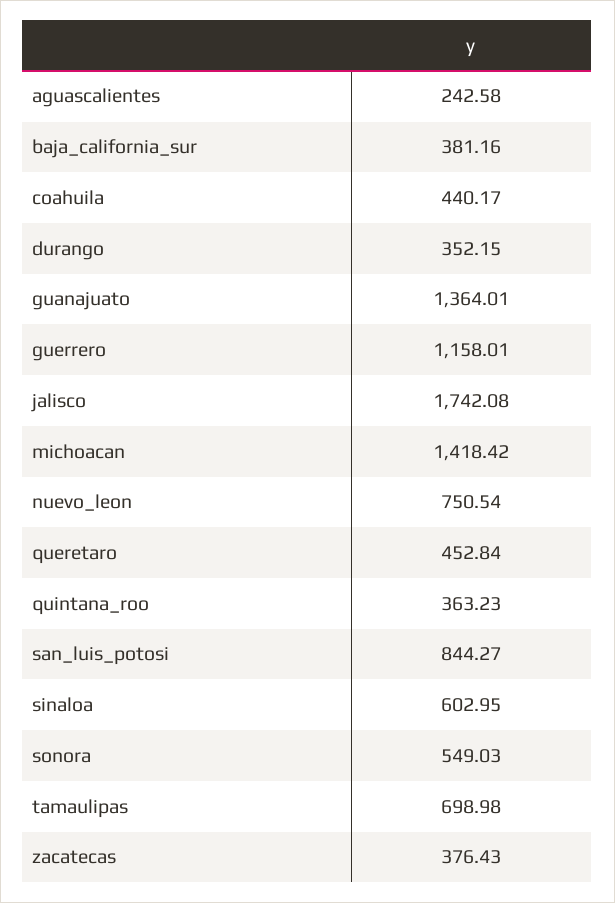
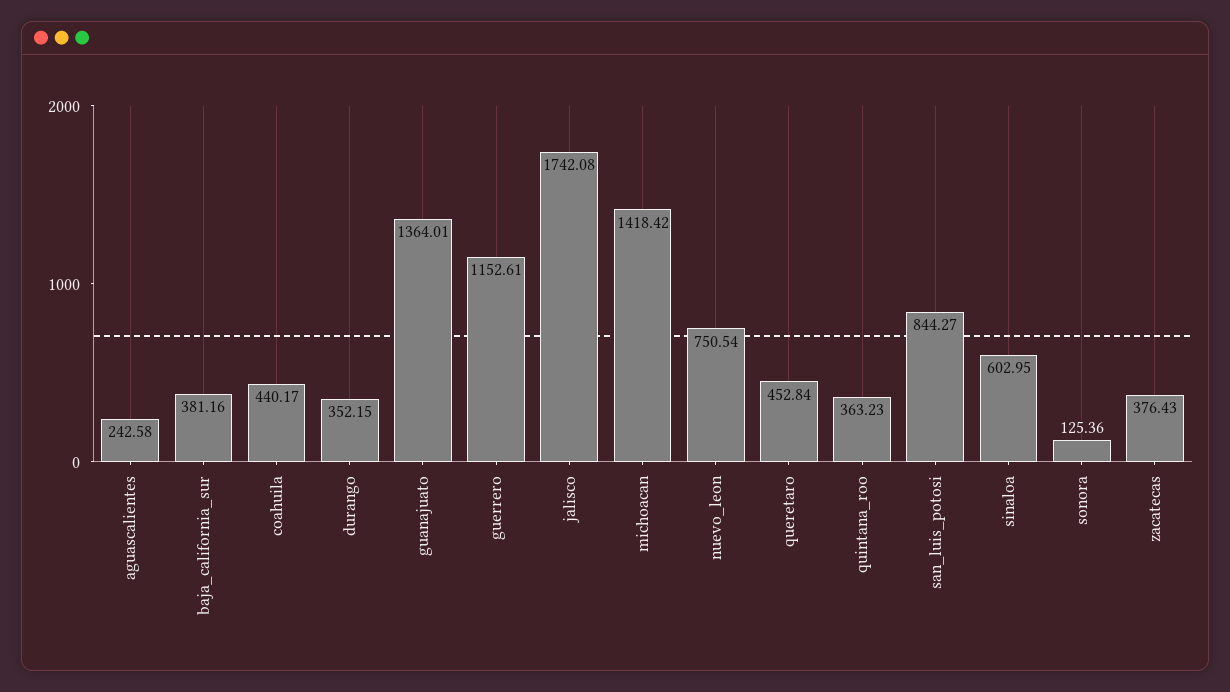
  {
    "aguascalientes": 242.58,
    "baja_california_sur": 381.16,
    "coahuila": 440.17,
    "durango": 352.15,
    "guanajuato": 1364.01,
-   "guerrero": 1158.01,
+   "guerrero": 1152.61,
    "jalisco": 1742.08,
    "michoacan": 1418.42,
    "nuevo_leon": 750.54,
    "queretaro": 452.84,
    "quintana_roo": 363.23,
    "san_luis_potosi": 844.27,
    "sinaloa": 602.95,
-   "sonora": 549.03,
+   "sonora": 125.36,
-   "tamaulipas": 698.98,
    "zacatecas": 376.43
  }

